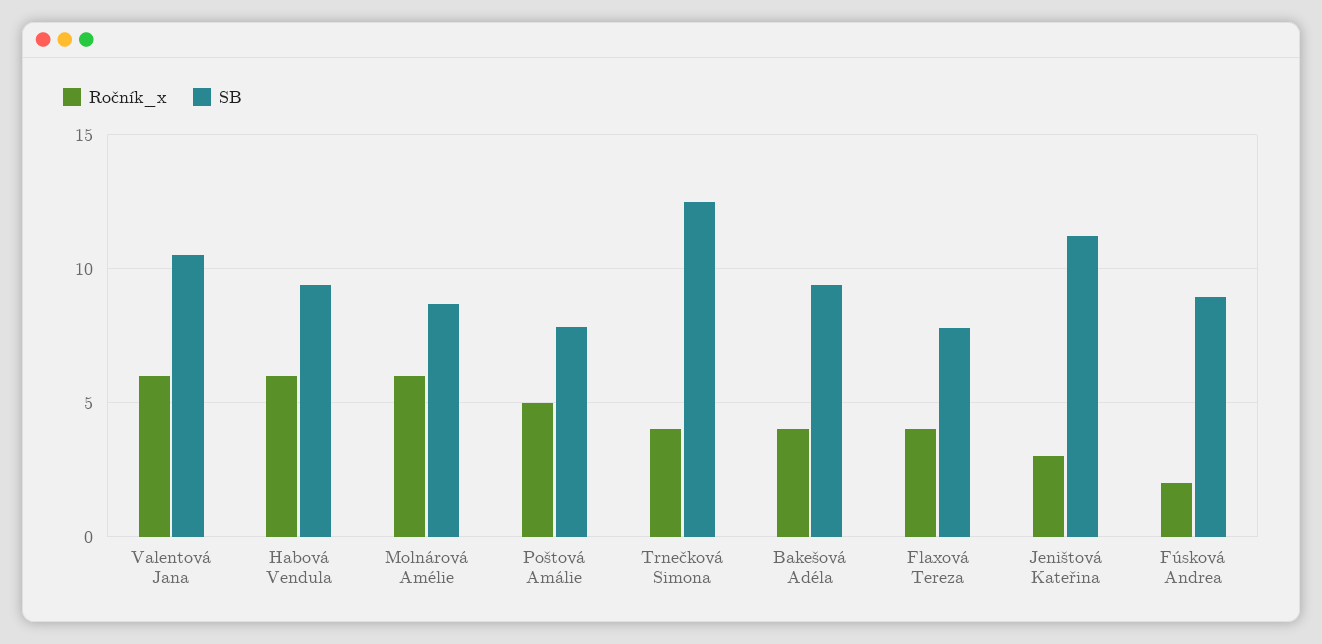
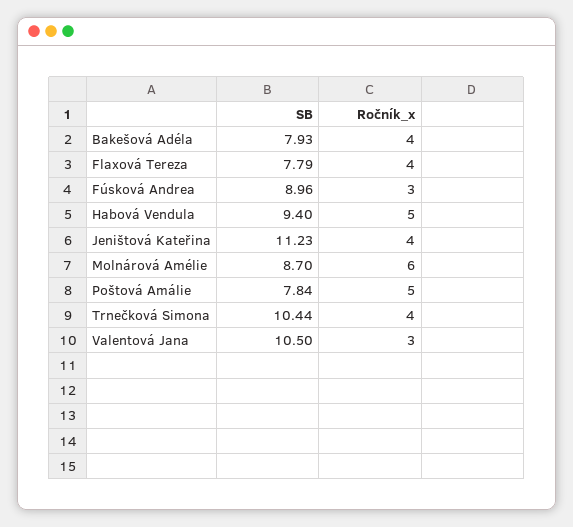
  {
    "Ročník_x": {
-     "Valentová Jana": 6,
+     "Valentová Jana": 3,
-     "Habová Vendula": 6,
+     "Habová Vendula": 5,
      "Molnárová Amélie": 6,
      "Poštová Amálie": 5,
      "Trnečková Simona": 4,
      "Bakešová Adéla": 4,
      "Flaxová Tereza": 4,
-     "Jeništová Kateřina": 3,
+     "Jeništová Kateřina": 4,
-     "Fúsková Andrea": 2
+     "Fúsková Andrea": 3
    },
    "SB": {
      "Valentová Jana": 10.5,
      "Habová Vendula": 9.4,
      "Molnárová Amélie": 8.7,
      "Poštová Amálie": 7.84,
-     "Trnečková Simona": 12.5,
+     "Trnečková Simona": 10.44,
-     "Bakešová Adéla": 9.5,
+     "Bakešová Adéla": 7.93,
      "Flaxová Tereza": 7.79,
      "Jeništová Kateřina": 11.23,
      "Fúsková Andrea": 8.96
    }
  }

